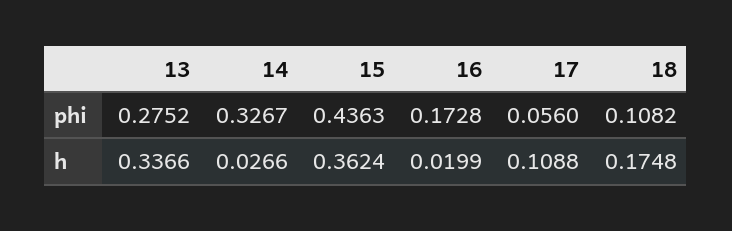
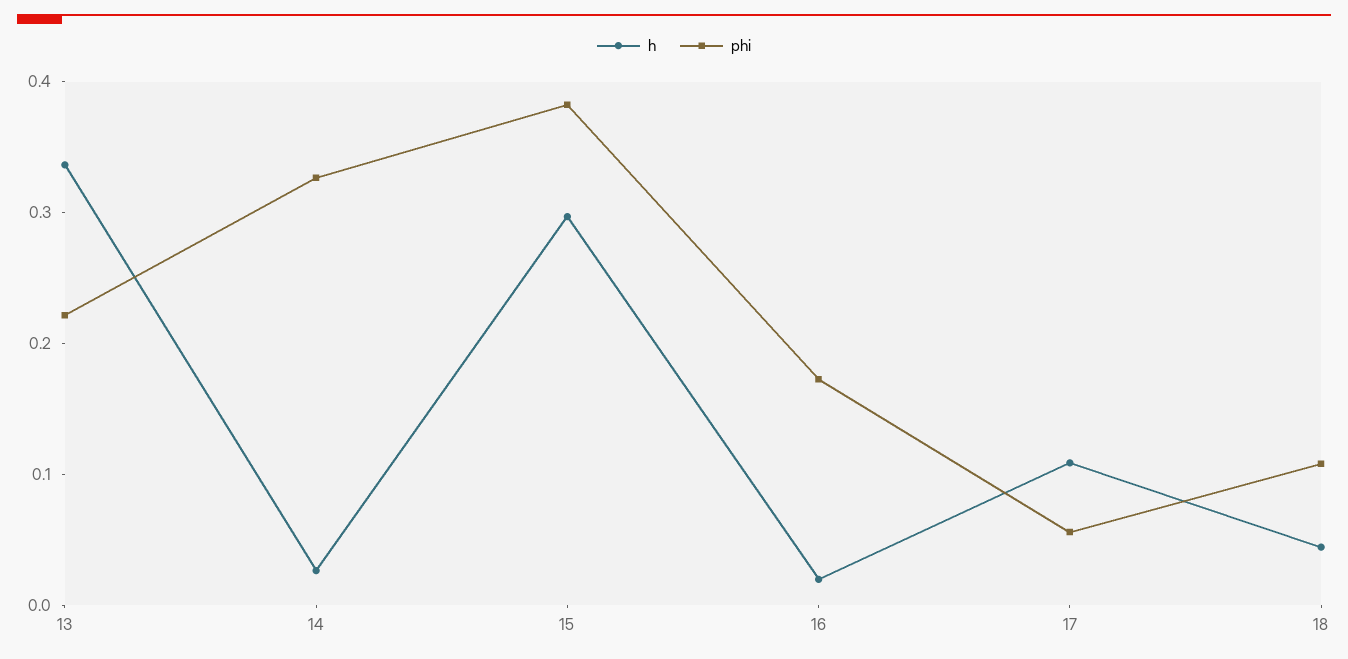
  {
    "phi": {
-     "13": 0.2752,
+     "13": 0.22,
      "14": 0.3267,
-     "15": 0.4363,
+     "15": 0.38,
      "16": 0.1728,
      "17": 0.056,
      "18": 0.1082
    },
    "h": {
      "13": 0.3366,
      "14": 0.0266,
-     "15": 0.3624,
+     "15": 0.3,
      "16": 0.0199,
      "17": 0.1088,
-     "18": 0.1748
+     "18": 0.04
    }
  }

